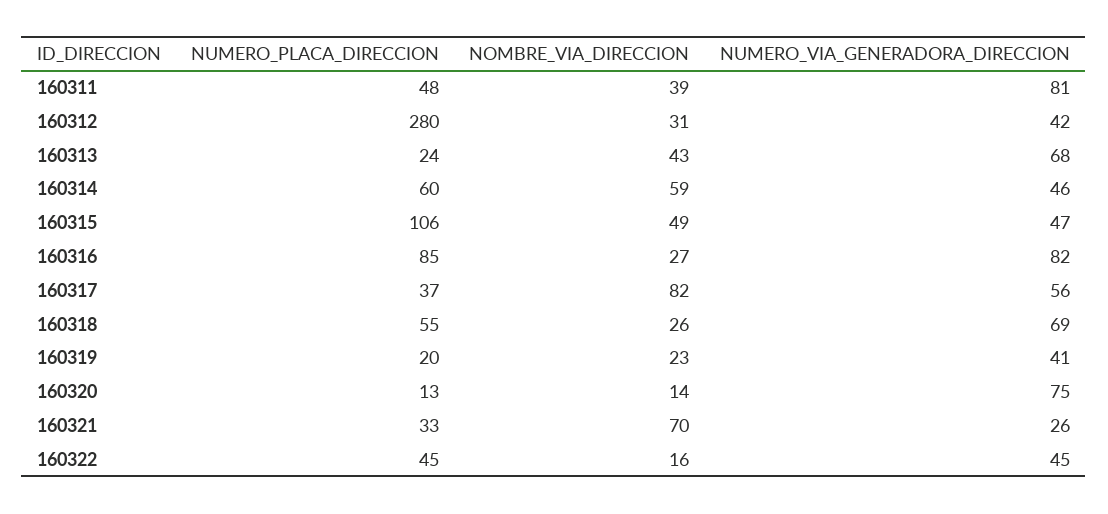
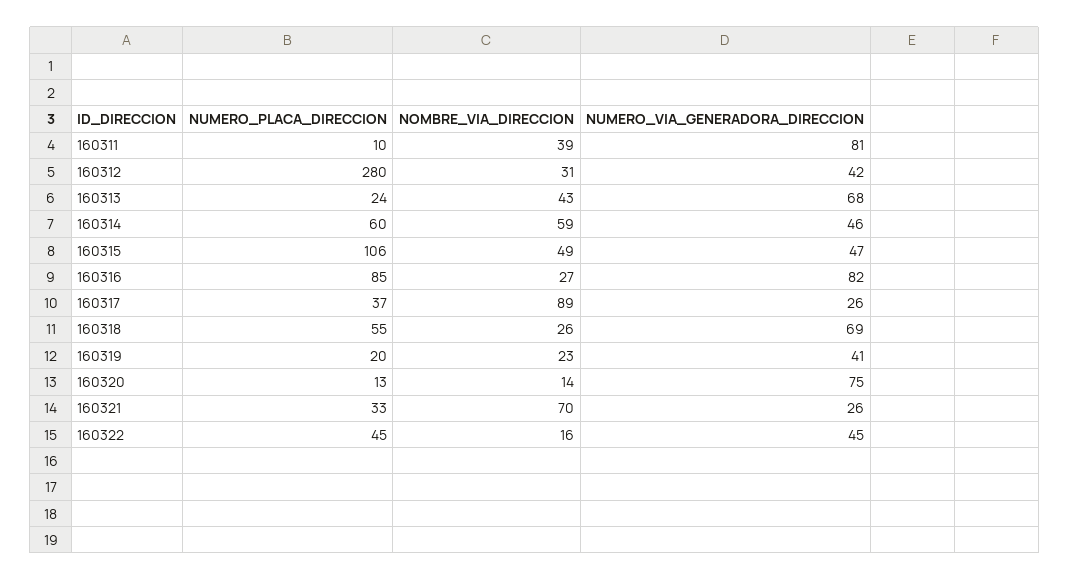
  {
    "NUMERO_PLACA_DIRECCION": {
-     "160311": 48,
+     "160311": 10,
      "160312": 280,
      "160313": 24,
      "160314": 60,
      "160315": 106,
      "160316": 85,
      "160317": 37,
      "160318": 55,
      "160319": 20,
      "160320": 13,
      "160321": 33,
      "160322": 45
    },
    "NOMBRE_VIA_DIRECCION": {
      "160311": 39,
      "160312": 31,
      "160313": 43,
      "160314": 59,
      "160315": 49,
      "160316": 27,
-     "160317": 82,
+     "160317": 89,
      "160318": 26,
      "160319": 23,
      "160320": 14,
      "160321": 70,
      "160322": 16
    },
    "NUMERO_VIA_GENERADORA_DIRECCION": {
      "160311": 81,
      "160312": 42,
      "160313": 68,
      "160314": 46,
      "160315": 47,
      "160316": 82,
-     "160317": 56,
+     "160317": 26,
      "160318": 69,
      "160319": 41,
      "160320": 75,
      "160321": 26,
      "160322": 45
    }
  }

